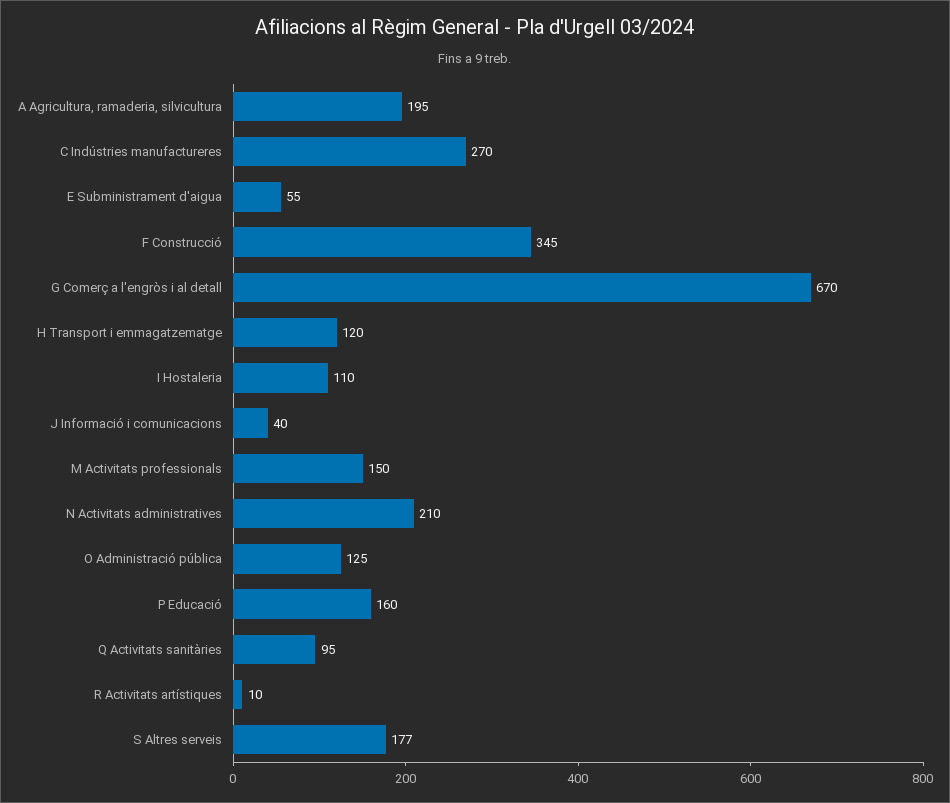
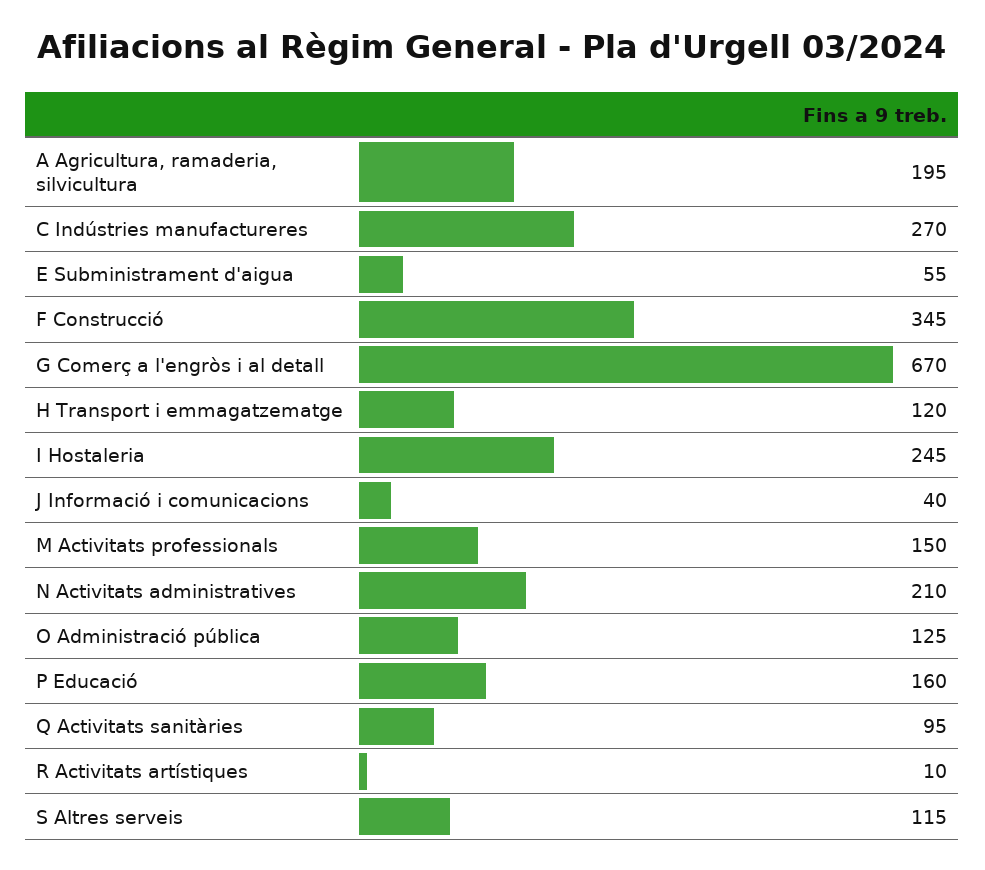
  {
    "A Agricultura, ramaderia, silvicultura": 195,
    "C Indústries manufactureres": 270,
    "E Subministrament d'aigua": 55,
    "F Construcció": 345,
    "G Comerç a l'engròs i al detall": 670,
    "H Transport i emmagatzematge": 120,
-   "I Hostaleria": 110,
+   "I Hostaleria": 245,
    "J Informació i comunicacions": 40,
    "M Activitats professionals": 150,
    "N Activitats administratives": 210,
    "O Administració pública": 125,
    "P Educació": 160,
    "Q Activitats sanitàries": 95,
    "R Activitats artístiques": 10,
-   "S Altres serveis": 177
+   "S Altres serveis": 115
  }

